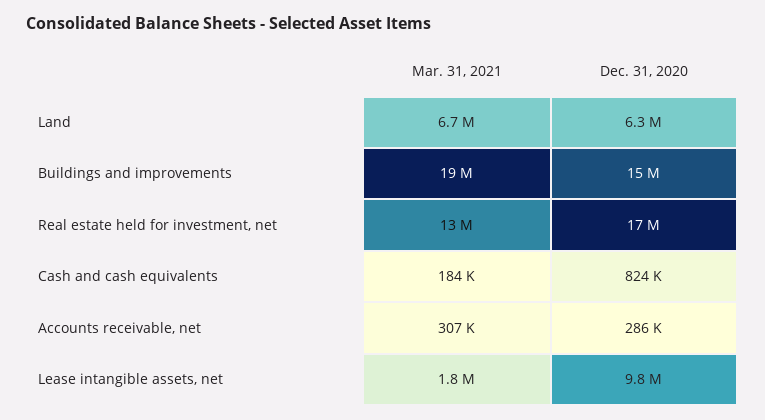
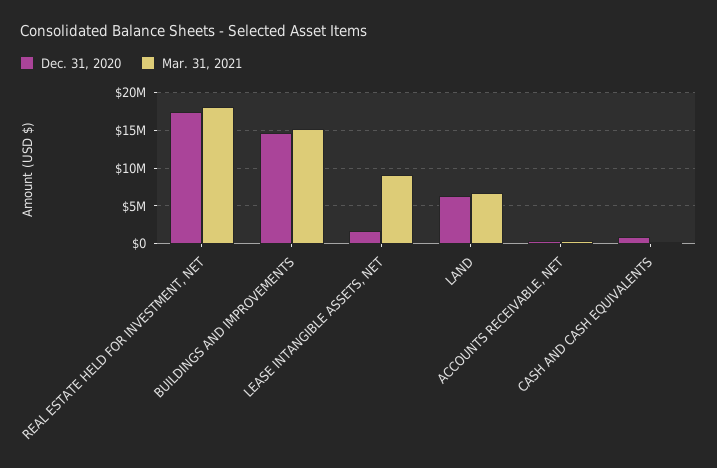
  {
    "Mar. 31, 2021": {
      "Land": 6700000,
-     "Buildings and improvements": 19000000,
+     "Buildings and improvements": 15000000,
-     "Real estate held for investment, net": 13000000,
+     "Real estate held for investment, net": 18000000,
      "Cash and cash equivalents": 184000,
      "Accounts receivable, net": 307000,
-     "Lease intangible assets, net": 1800000
+     "Lease intangible assets, net": 9000000
    },
    "Dec. 31, 2020": {
      "Land": 6300000,
      "Buildings and improvements": 15000000,
      "Real estate held for investment, net": 17000000,
      "Cash and cash equivalents": 824000,
      "Accounts receivable, net": 286000,
-     "Lease intangible assets, net": 9800000
+     "Lease intangible assets, net": 2000000
    }
  }

